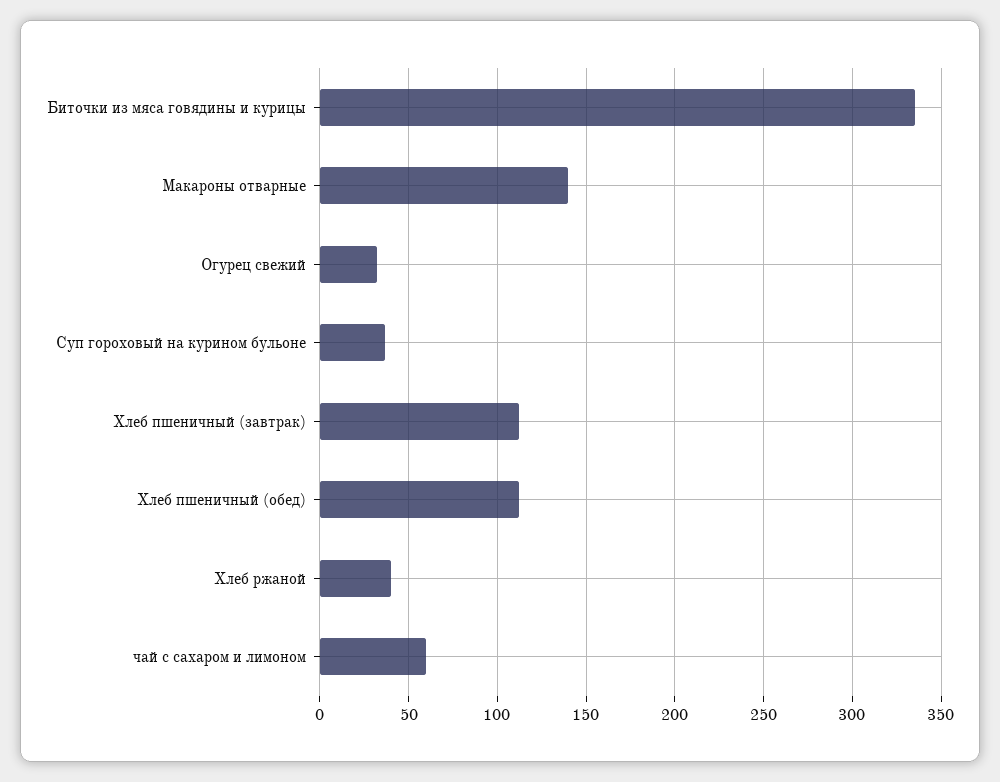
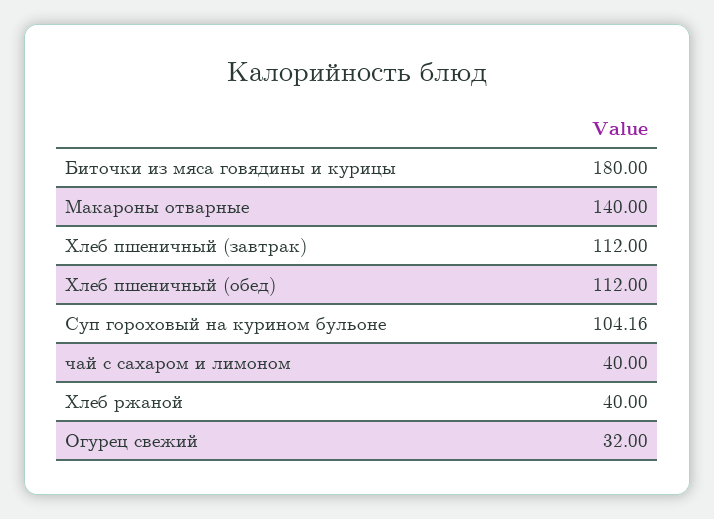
  {
-   "Биточки из мяса говядины и курицы": 335,
+   "Биточки из мяса говядины и курицы": 180,
    "Макароны отварные": 140,
    "Огурец свежий": 32,
-   "Суп гороховый на курином бульоне": 35,
+   "Суп гороховый на курином бульоне": 104.16,
    "Хлеб пшеничный (завтрак)": 112,
    "Хлеб пшеничный (обед)": 112,
    "Хлеб ржаной": 40,
-   "чай с сахаром и лимоном": 60
+   "чай с сахаром и лимоном": 40
  }

